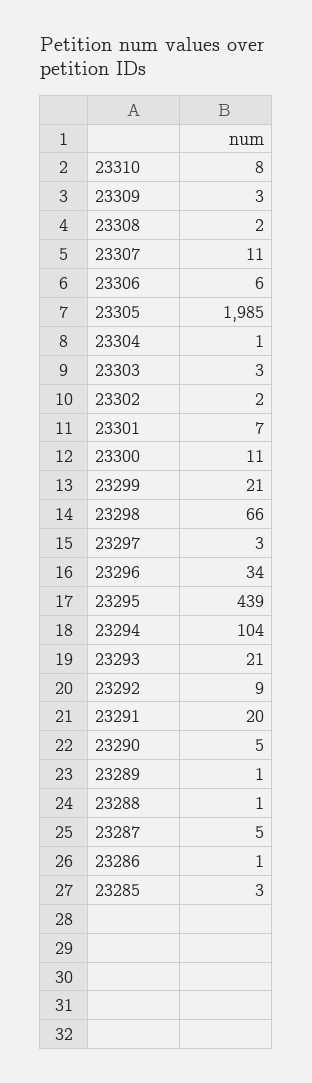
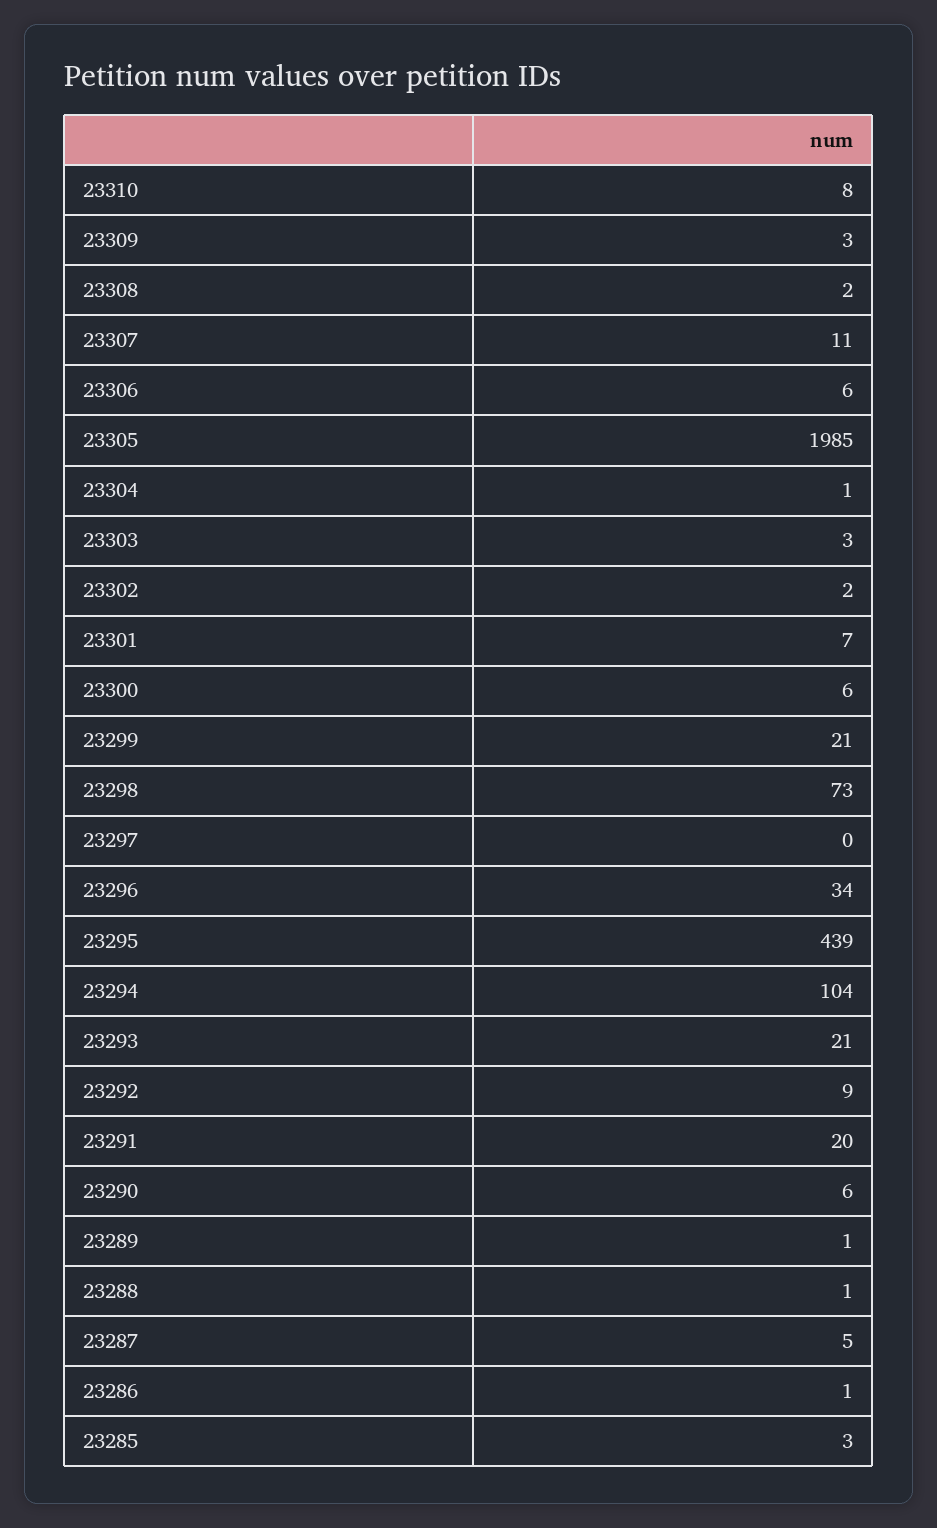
  {
    "23310": 8,
    "23309": 3,
    "23308": 2,
    "23307": 11,
    "23306": 6,
    "23305": 1985,
    "23304": 1,
    "23303": 3,
    "23302": 2,
    "23301": 7,
-   "23300": 11,
+   "23300": 6,
    "23299": 21,
-   "23298": 66,
+   "23298": 73,
-   "23297": 3,
+   "23297": 0,
    "23296": 34,
    "23295": 439,
    "23294": 104,
    "23293": 21,
    "23292": 9,
    "23291": 20,
-   "23290": 5,
+   "23290": 6,
    "23289": 1,
    "23288": 1,
    "23287": 5,
    "23286": 1,
    "23285": 3
  }

